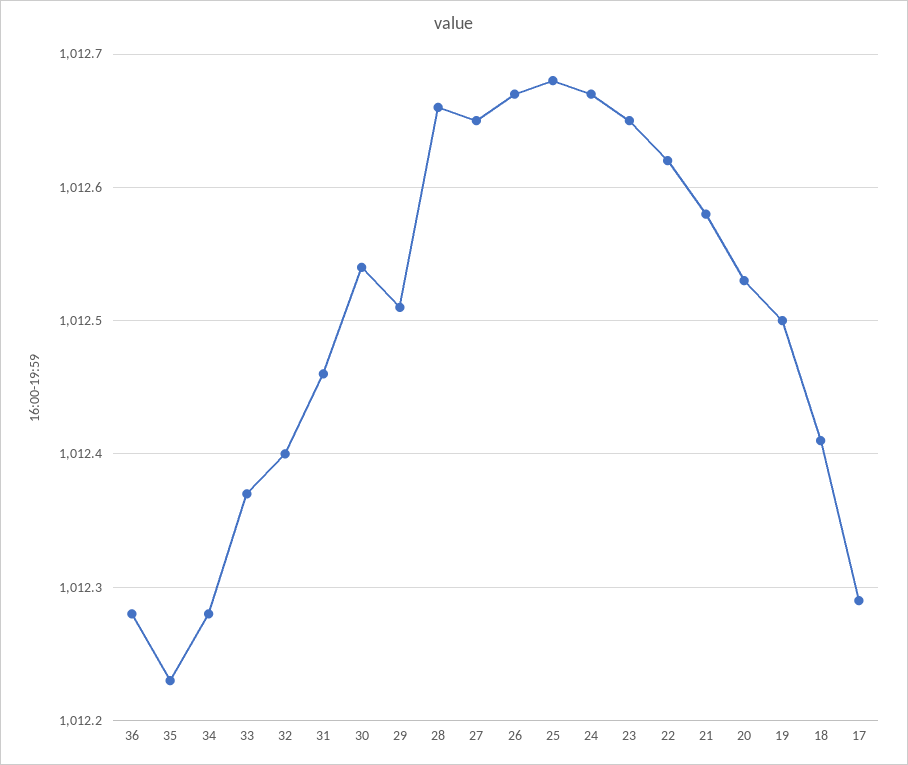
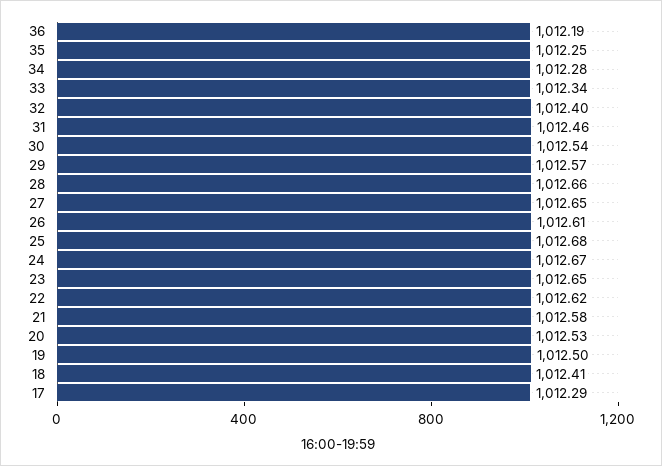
  {
-   "36": 1012.28,
+   "36": 1012.19,
-   "35": 1012.23,
+   "35": 1012.25,
    "34": 1012.28,
-   "33": 1012.37,
+   "33": 1012.34,
    "32": 1012.4,
    "31": 1012.46,
    "30": 1012.54,
-   "29": 1012.51,
+   "29": 1012.57,
    "28": 1012.66,
    "27": 1012.65,
-   "26": 1012.67,
+   "26": 1012.61,
    "25": 1012.68,
    "24": 1012.67,
    "23": 1012.65,
    "22": 1012.62,
    "21": 1012.58,
    "20": 1012.53,
    "19": 1012.5,
    "18": 1012.41,
    "17": 1012.29
  }

